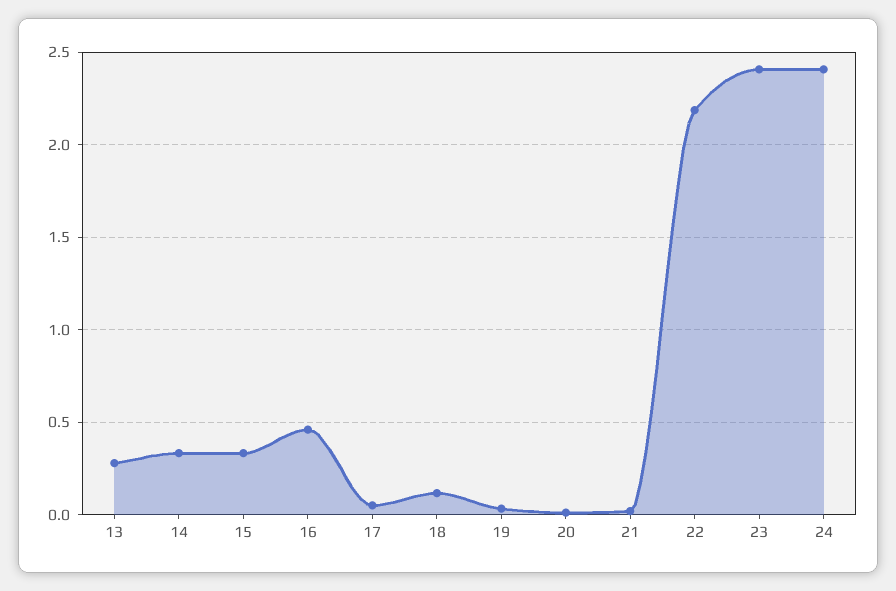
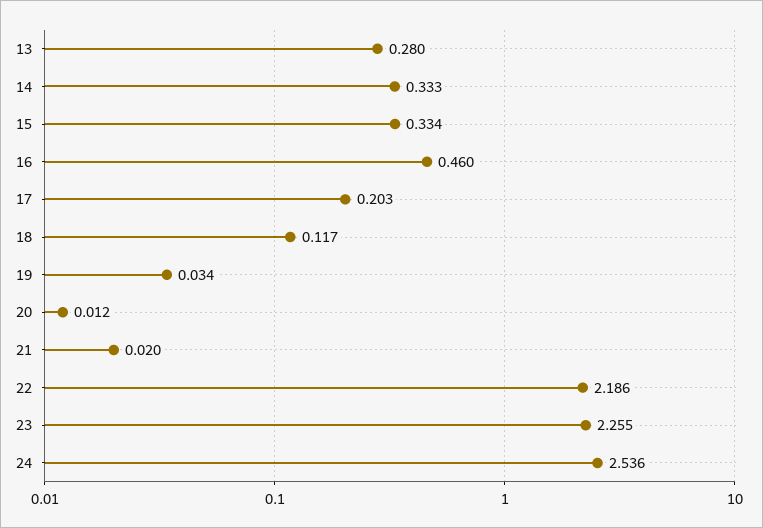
  {
    "13": 0.28,
    "14": 0.333,
    "15": 0.334,
    "16": 0.46,
-   "17": 0.05,
+   "17": 0.203,
    "18": 0.117,
    "19": 0.034,
    "20": 0.012,
    "21": 0.02,
    "22": 2.186,
-   "23": 2.4,
+   "23": 2.255,
-   "24": 2.4
+   "24": 2.536
  }

